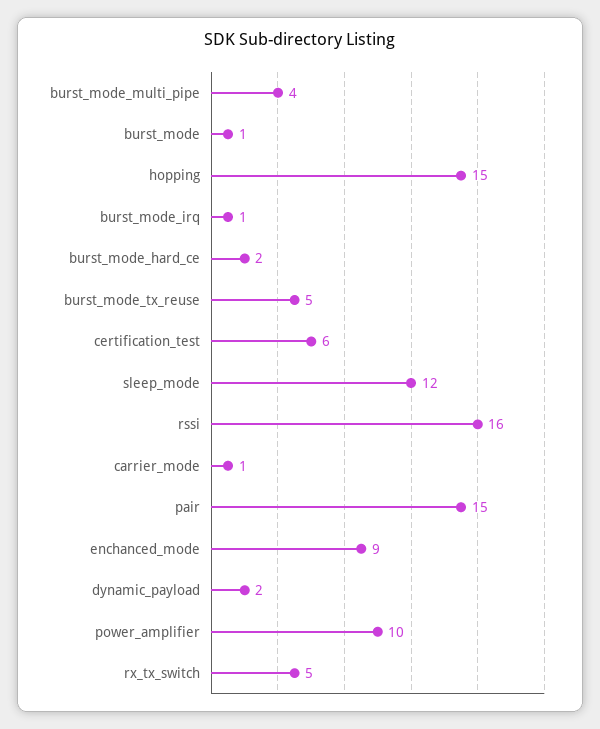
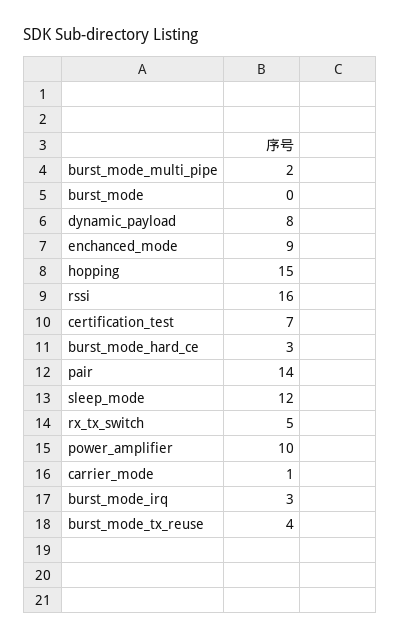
  {
-   "burst_mode_multi_pipe": 4,
+   "burst_mode_multi_pipe": 2,
-   "burst_mode": 1,
+   "burst_mode": 0,
    "hopping": 15,
-   "burst_mode_irq": 1,
+   "burst_mode_irq": 3,
-   "burst_mode_hard_ce": 2,
+   "burst_mode_hard_ce": 3,
-   "burst_mode_tx_reuse": 5,
+   "burst_mode_tx_reuse": 4,
-   "certification_test": 6,
+   "certification_test": 7,
    "sleep_mode": 12,
    "rssi": 16,
    "carrier_mode": 1,
-   "pair": 15,
+   "pair": 14,
    "enchanced_mode": 9,
-   "dynamic_payload": 2,
+   "dynamic_payload": 8,
    "power_amplifier": 10,
    "rx_tx_switch": 5
  }

